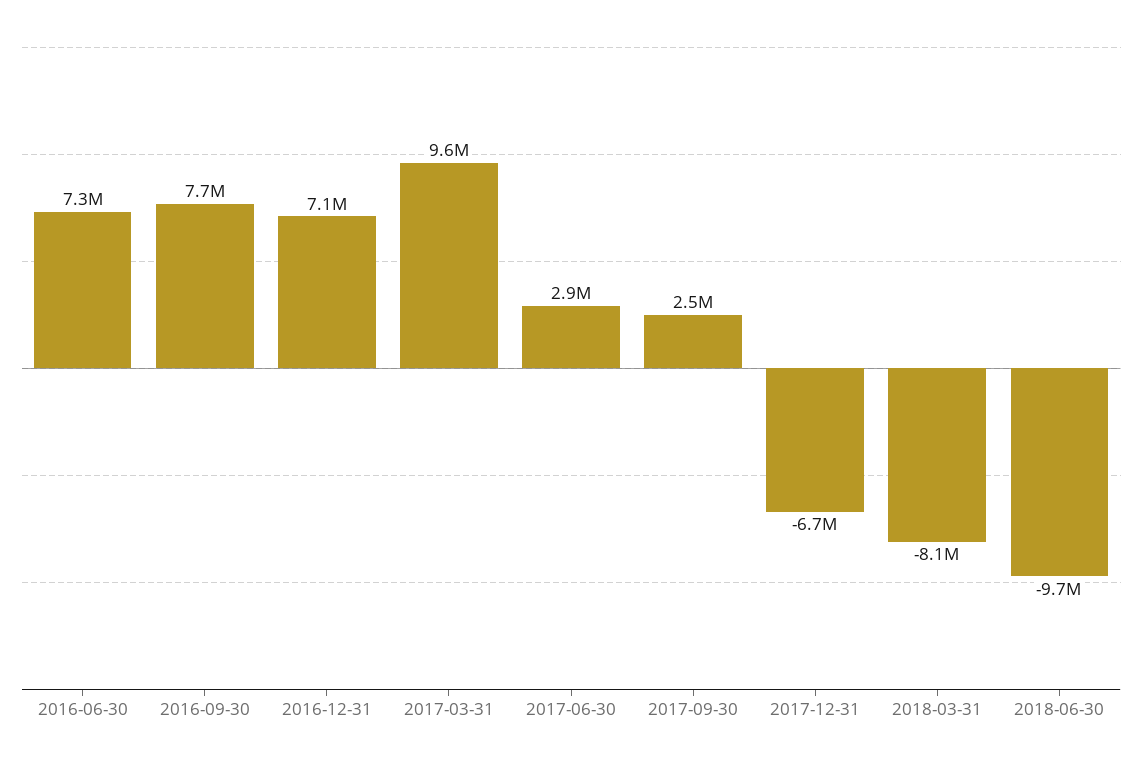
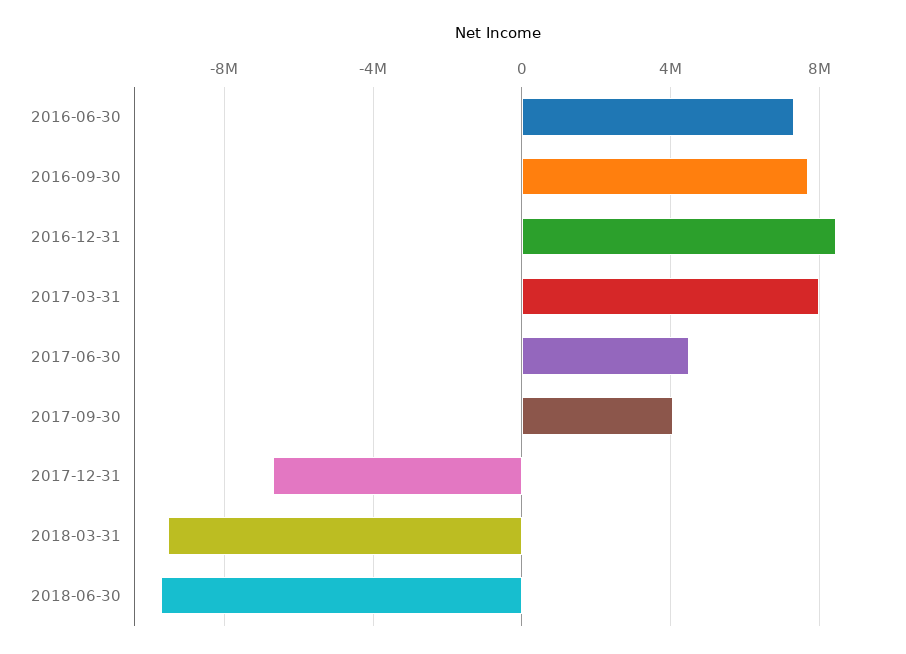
  {
    "2016-06-30": 7300000,
    "2016-09-30": 7700000,
-   "2016-12-31": 7100000,
+   "2016-12-31": 8500000,
-   "2017-03-31": 9600000,
+   "2017-03-31": 8000000,
-   "2017-06-30": 2900000,
+   "2017-06-30": 4500000,
-   "2017-09-30": 2500000,
+   "2017-09-30": 4000000,
    "2017-12-31": -6700000,
-   "2018-03-31": -8100000,
+   "2018-03-31": -9500000,
    "2018-06-30": -9700000
  }

